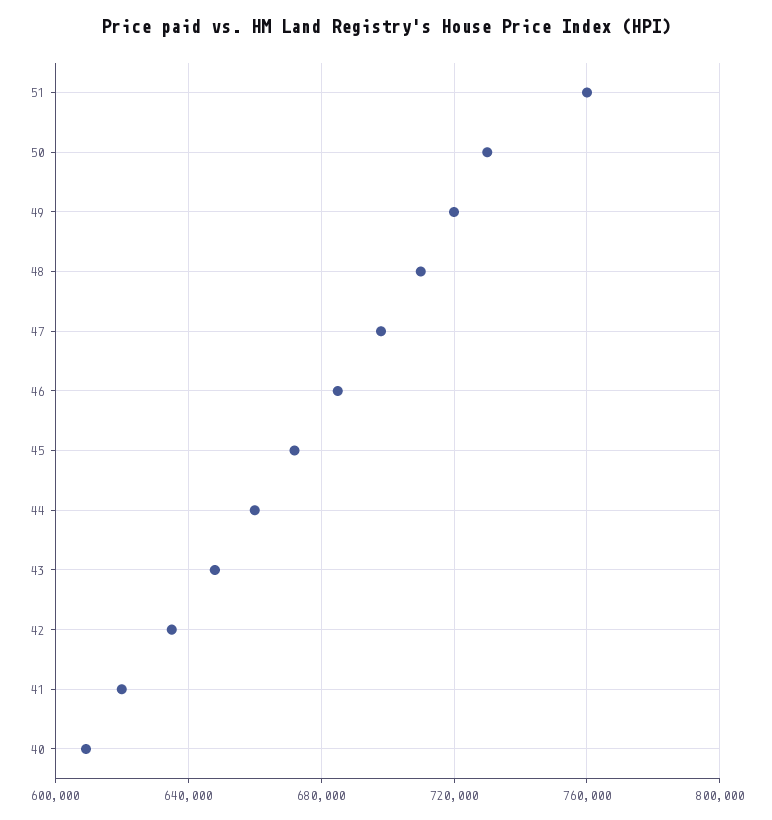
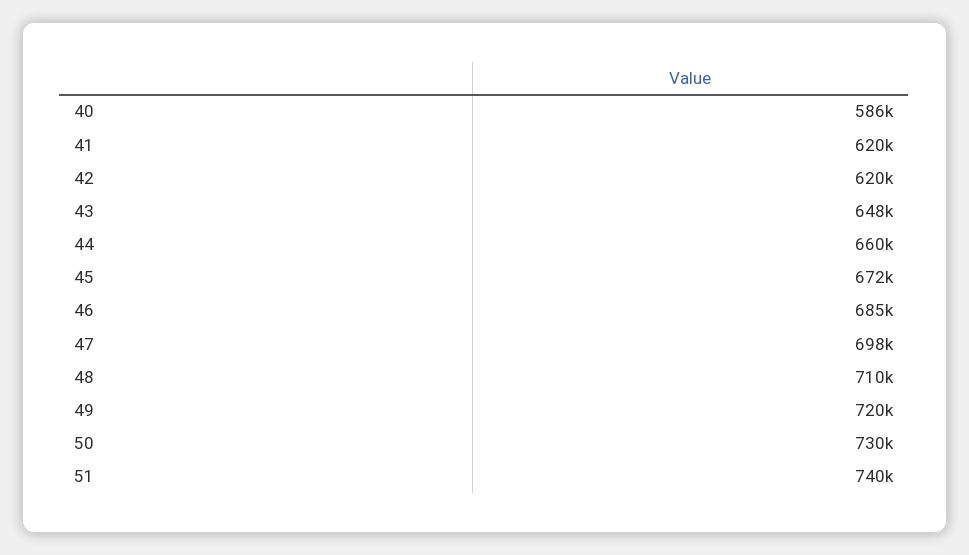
  {
-   "51": 760000,
+   "51": 740000,
    "50": 730000,
    "49": 720000,
    "48": 710000,
    "47": 698000,
    "46": 685000,
    "45": 672000,
    "44": 660000,
    "43": 648000,
-   "42": 635000,
+   "42": 620000,
    "41": 620000,
-   "40": 610000
+   "40": 586000
  }

